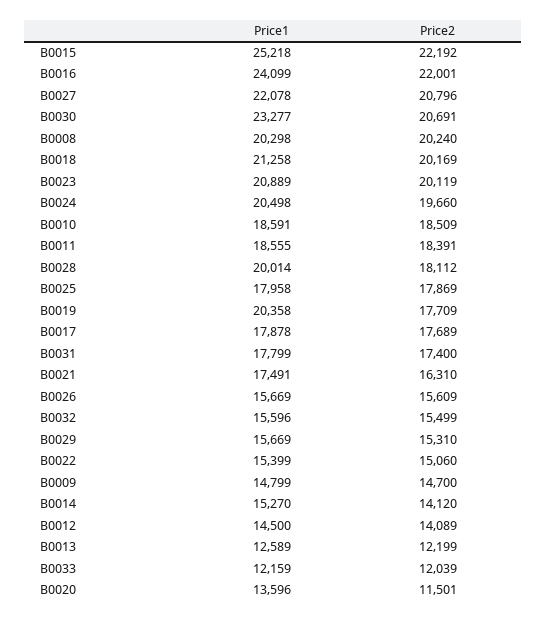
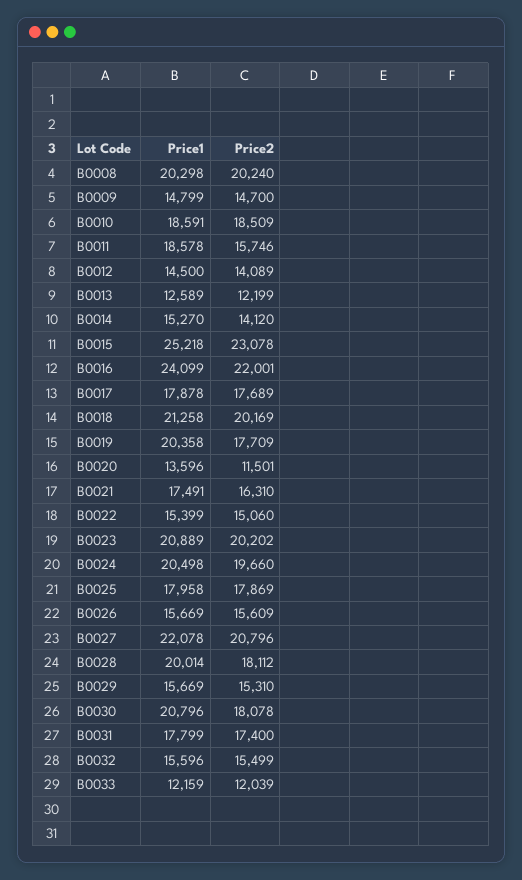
  {
    "Price1": {
      "B0015": 25218,
      "B0016": 24099,
      "B0027": 22078,
-     "B0030": 23277,
+     "B0030": 20796,
      "B0008": 20298,
      "B0018": 21258,
      "B0023": 20889,
      "B0024": 20498,
      "B0010": 18591,
-     "B0011": 18555,
+     "B0011": 18578,
      "B0028": 20014,
      "B0025": 17958,
      "B0019": 20358,
      "B0017": 17878,
      "B0031": 17799,
      "B0021": 17491,
      "B0026": 15669,
      "B0032": 15596,
      "B0029": 15669,
      "B0022": 15399,
      "B0009": 14799,
      "B0014": 15270,
      "B0012": 14500,
      "B0013": 12589,
      "B0033": 12159,
      "B0020": 13596
    },
    "Price2": {
-     "B0015": 22192,
+     "B0015": 23078,
      "B0016": 22001,
      "B0027": 20796,
-     "B0030": 20691,
+     "B0030": 18078,
      "B0008": 20240,
      "B0018": 20169,
-     "B0023": 20119,
+     "B0023": 20202,
      "B0024": 19660,
      "B0010": 18509,
-     "B0011": 18391,
+     "B0011": 15746,
      "B0028": 18112,
      "B0025": 17869,
      "B0019": 17709,
      "B0017": 17689,
      "B0031": 17400,
      "B0021": 16310,
      "B0026": 15609,
      "B0032": 15499,
      "B0029": 15310,
      "B0022": 15060,
      "B0009": 14700,
      "B0014": 14120,
      "B0012": 14089,
      "B0013": 12199,
      "B0033": 12039,
      "B0020": 11501
    }
  }

